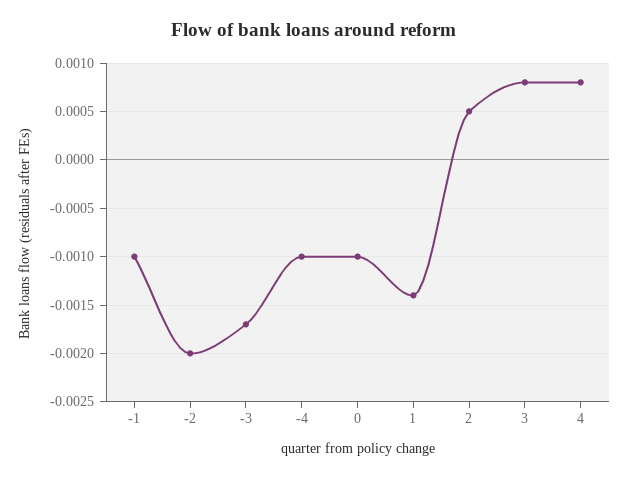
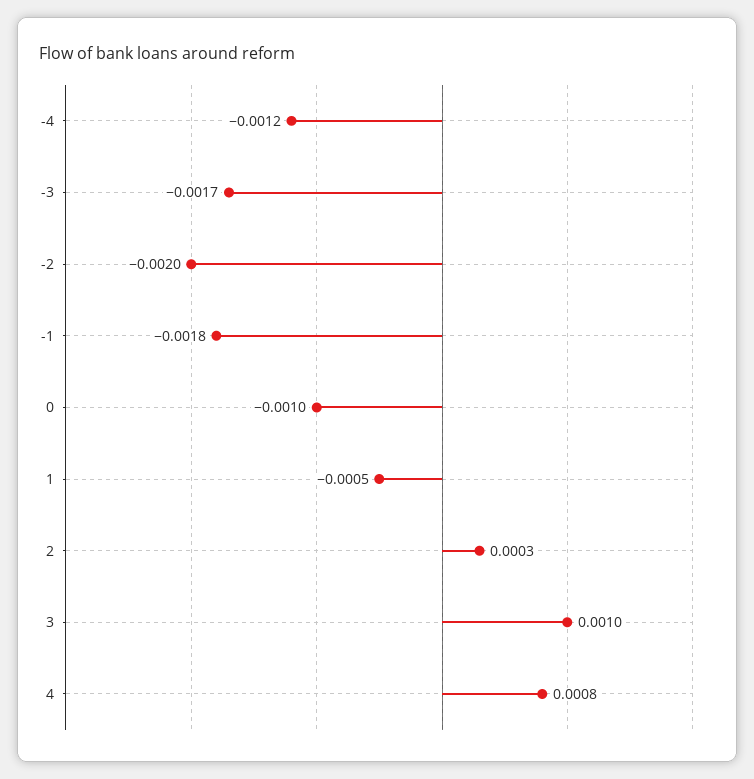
  {
-   "-1": -0.001,
+   "-1": -0.0018,
    "-2": -0.002,
    "-3": -0.0017,
-   "-4": -0.001,
+   "-4": -0.0012,
    "0": -0.001,
-   "1": -0.0014,
+   "1": -0.0005,
-   "2": 0.0005,
+   "2": 0.0003,
-   "3": 0.0008,
+   "3": 0.001,
    "4": 0.0008
  }

